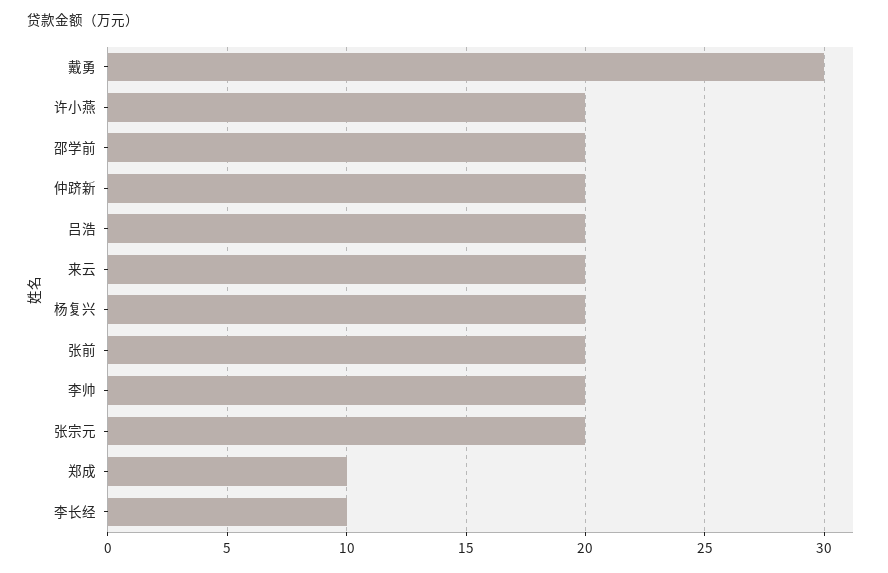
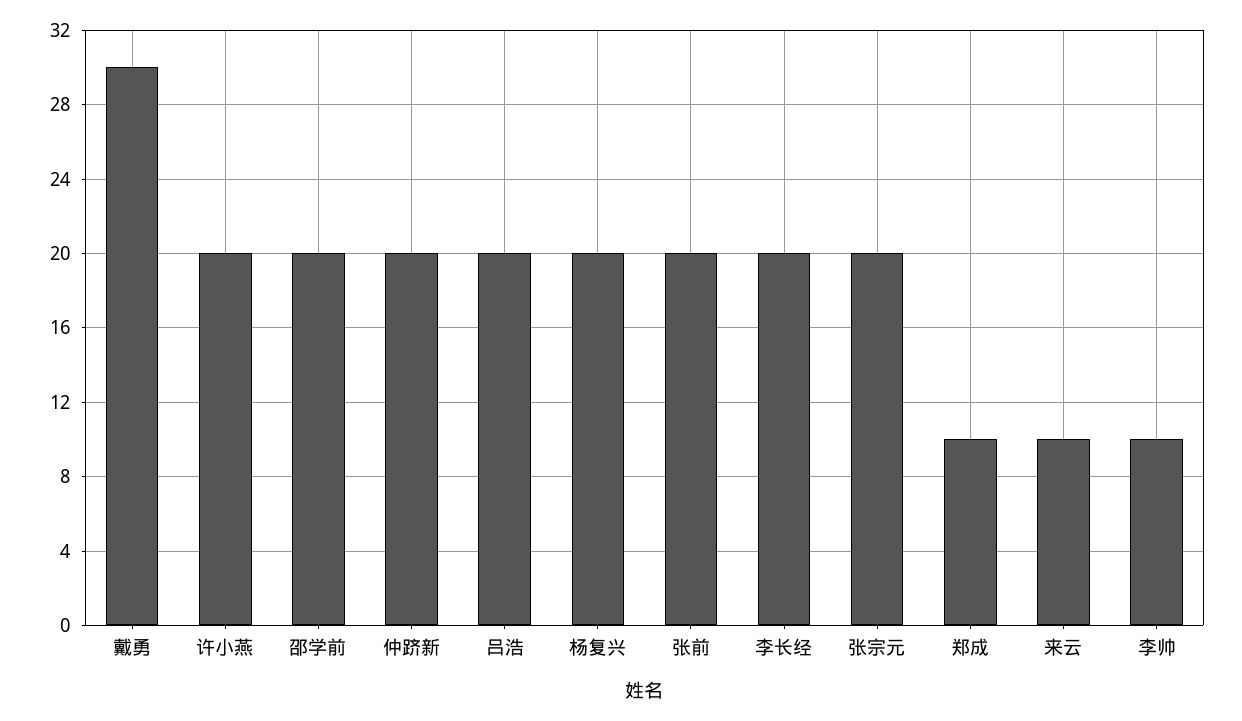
  {
    "戴勇": 30,
    "许小燕": 20,
    "邵学前": 20,
    "仲跻新": 20,
    "吕浩": 20,
-   "来云": 20,
+   "来云": 10,
    "杨复兴": 20,
    "张前": 20,
-   "李帅": 20,
+   "李帅": 10,
    "张宗元": 20,
    "郑成": 10,
-   "李长经": 10
+   "李长经": 20
  }

